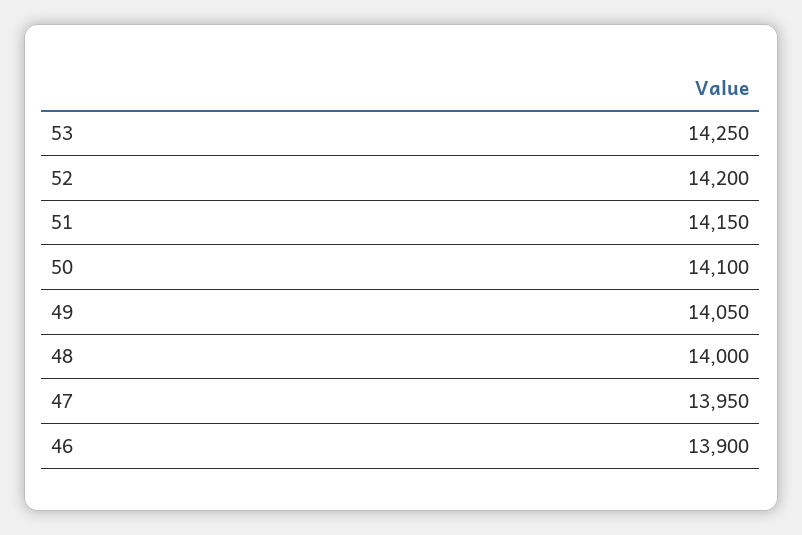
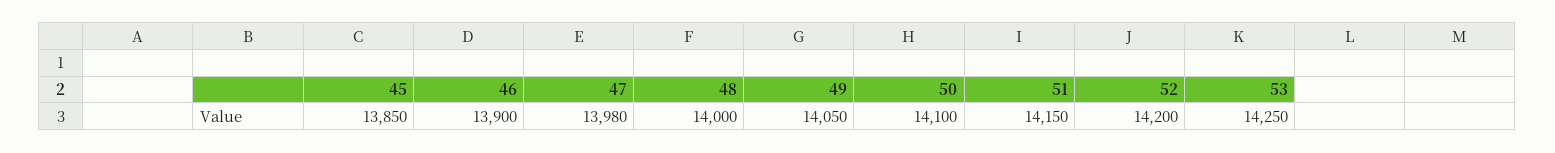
  {
    "53": 14250,
    "52": 14200,
    "51": 14150,
    "50": 14100,
    "49": 14050,
    "48": 14000,
-   "47": 13950,
+   "47": 13980,
-   "46": 13900
+   "46": 13900,
+   "45": 13850
  }

